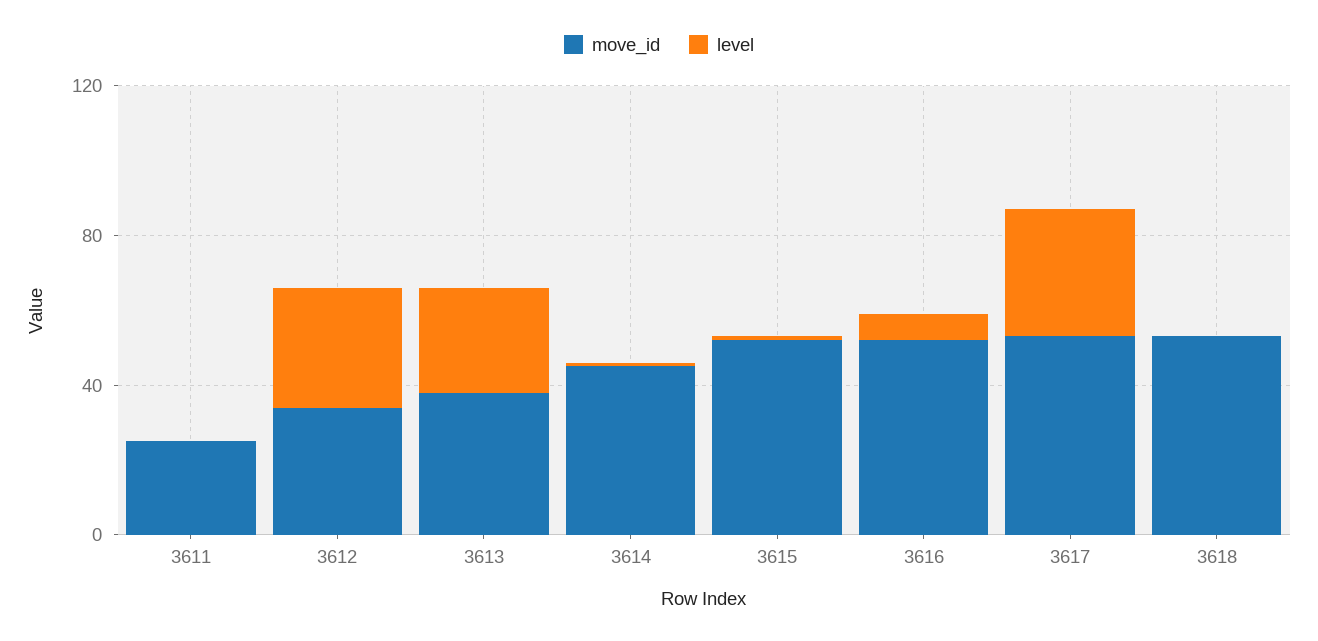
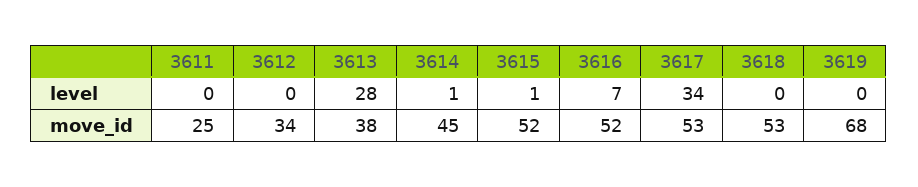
  {
    "move_id": {
      "3611": 25,
      "3612": 34,
      "3613": 38,
      "3614": 45,
      "3615": 52,
      "3616": 52,
      "3617": 53,
-     "3618": 53
+     "3618": 53,
+     "3619": 68
    },
    "level": {
      "3611": 0,
-     "3612": 30,
+     "3612": 0,
      "3613": 28,
      "3614": 1,
      "3615": 1,
      "3616": 7,
      "3617": 34,
-     "3618": 0
+     "3618": 0,
+     "3619": 0
    }
  }

